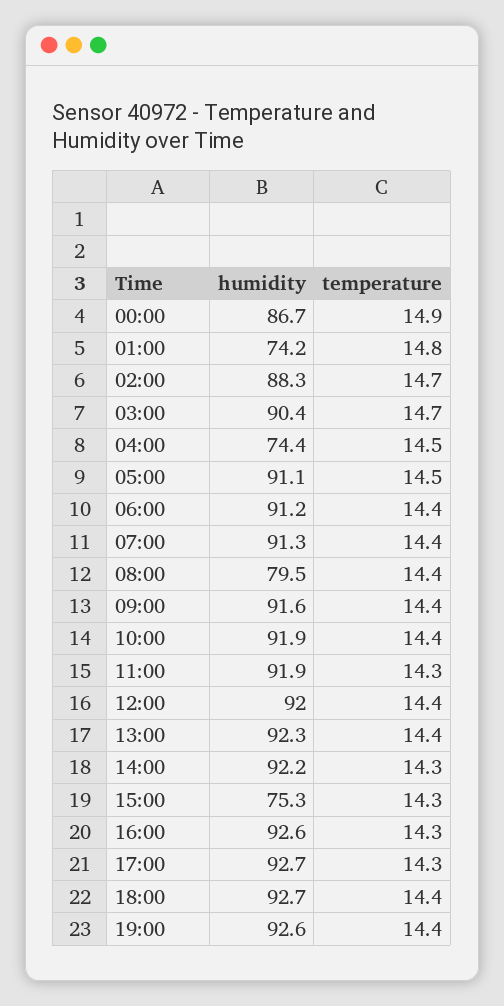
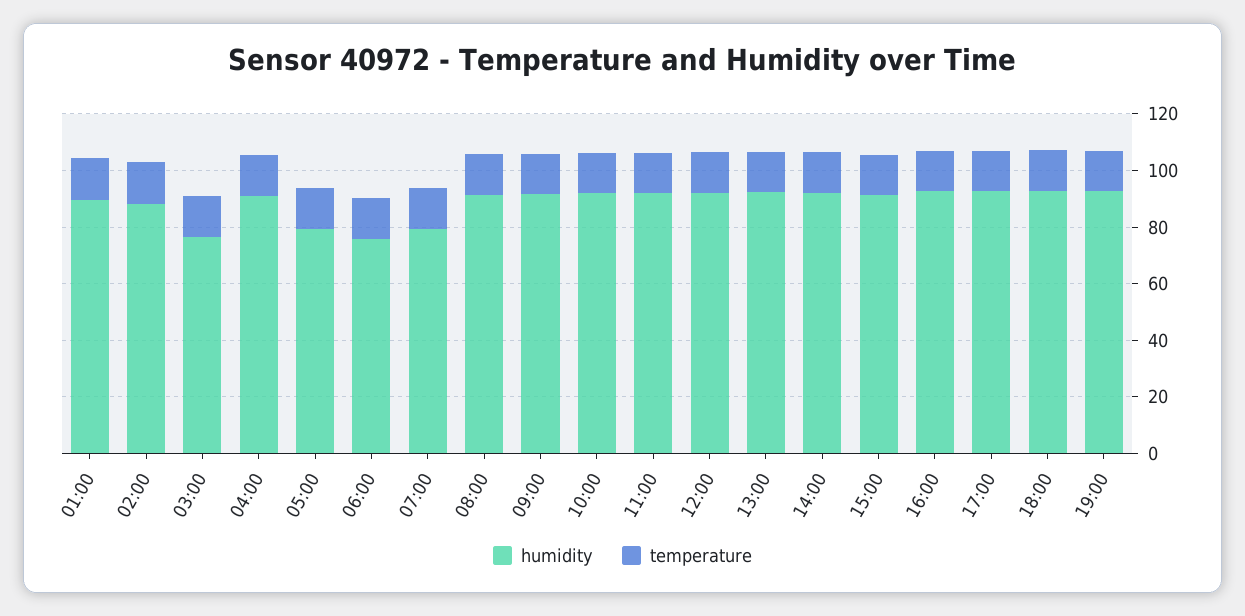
  {
    "humidity": {
-     "00:00": 86.7,
-     "01:00": 74.2,
+     "01:00": 90,
      "02:00": 88.3,
-     "03:00": 90.4,
+     "03:00": 75,
-     "04:00": 74.4,
+     "04:00": 90,
-     "05:00": 91.1,
+     "05:00": 80,
-     "06:00": 91.2,
+     "06:00": 75,
-     "07:00": 91.3,
+     "07:00": 80,
-     "08:00": 79.5,
+     "08:00": 90,
      "09:00": 91.6,
      "10:00": 91.9,
      "11:00": 91.9,
      "12:00": 92,
      "13:00": 92.3,
      "14:00": 92.2,
-     "15:00": 75.3,
+     "15:00": 90,
      "16:00": 92.6,
      "17:00": 92.7,
      "18:00": 92.7,
      "19:00": 92.6
    },
    "temperature": {
-     "00:00": 14.9,
      "01:00": 14.8,
      "02:00": 14.7,
      "03:00": 14.7,
      "04:00": 14.5,
      "05:00": 14.5,
      "06:00": 14.4,
      "07:00": 14.4,
      "08:00": 14.4,
      "09:00": 14.4,
      "10:00": 14.4,
      "11:00": 14.3,
      "12:00": 14.4,
      "13:00": 14.4,
      "14:00": 14.3,
      "15:00": 14.3,
      "16:00": 14.3,
      "17:00": 14.3,
      "18:00": 14.4,
      "19:00": 14.4
    }
  }

